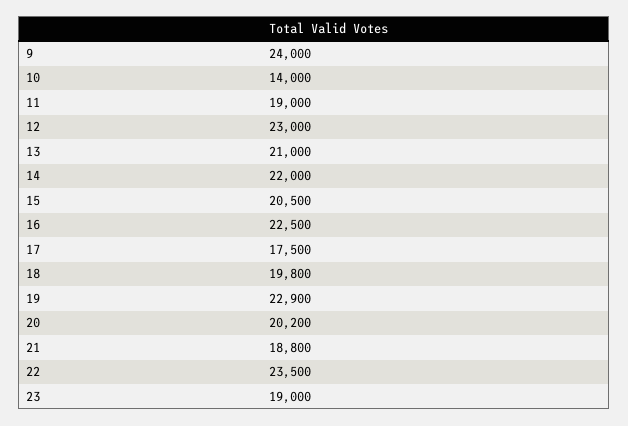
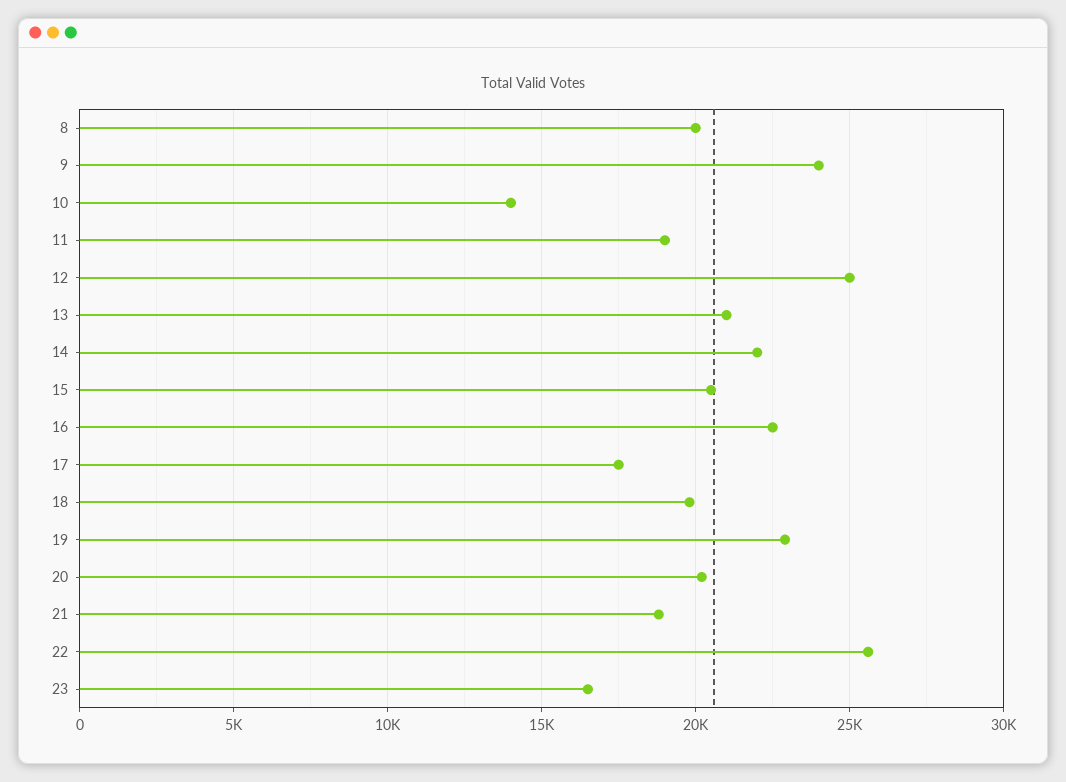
  {
    "9": 24000,
    "10": 14000,
    "11": 19000,
-   "12": 23000,
+   "12": 25000,
    "13": 21000,
    "14": 22000,
    "15": 20500,
    "16": 22500,
    "17": 17500,
    "18": 19800,
    "19": 22900,
    "20": 20200,
    "21": 18800,
-   "22": 23500,
+   "22": 25500,
-   "23": 19000
+   "23": 16500,
+   "8": 20000
  }

